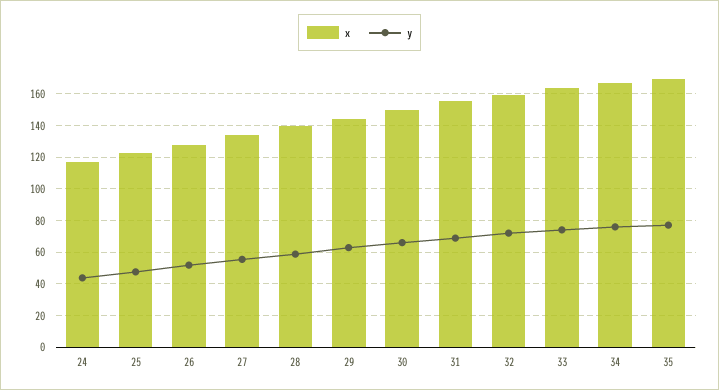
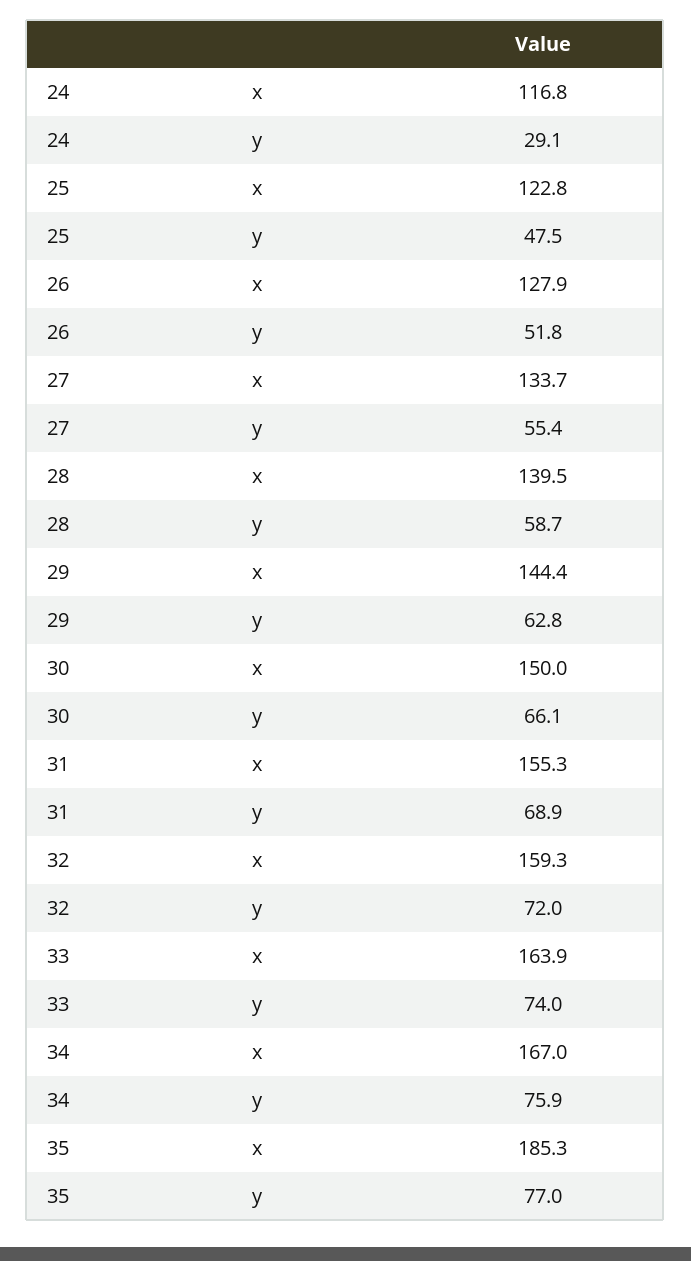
  {
    "x": {
      "24": 116.8,
      "25": 122.8,
      "26": 127.9,
      "27": 133.7,
      "28": 139.5,
      "29": 144.4,
      "30": 150,
      "31": 155.3,
      "32": 159.3,
      "33": 163.9,
      "34": 167,
-     "35": 170
+     "35": 185.3
    },
    "y": {
-     "24": 45,
+     "24": 29.1,
      "25": 47.5,
      "26": 51.8,
      "27": 55.4,
      "28": 58.7,
      "29": 62.8,
      "30": 66.1,
      "31": 68.9,
      "32": 72,
      "33": 74,
      "34": 75.9,
      "35": 77
    }
  }

